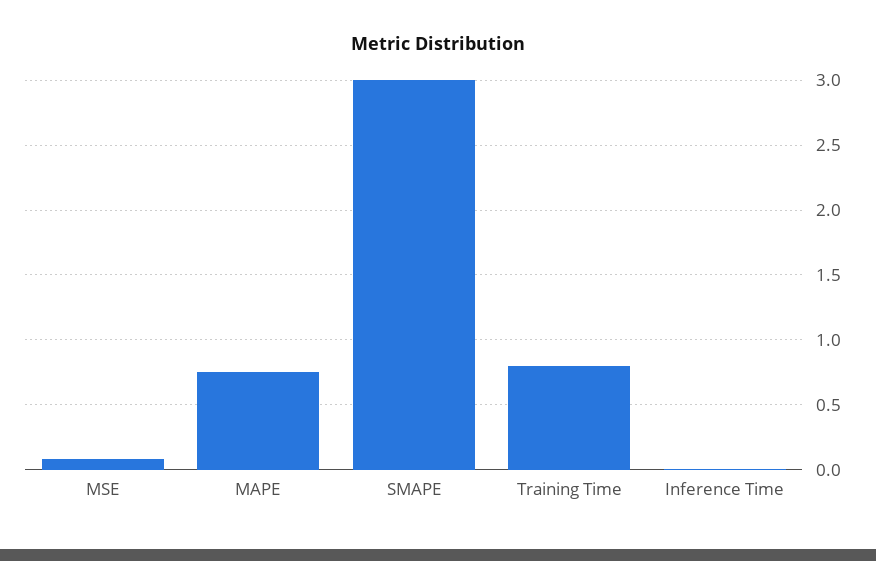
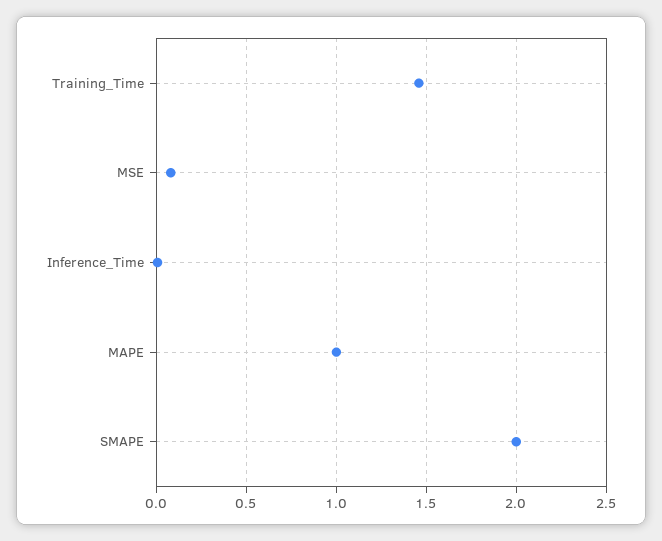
  {
    "MSE": 0.1,
-   "MAPE": 0.75,
+   "MAPE": 1,
-   "SMAPE": 3,
+   "SMAPE": 2,
-   "Training Time": 0.8,
+   "Training Time": 1.45,
    "Inference Time": 0
  }

